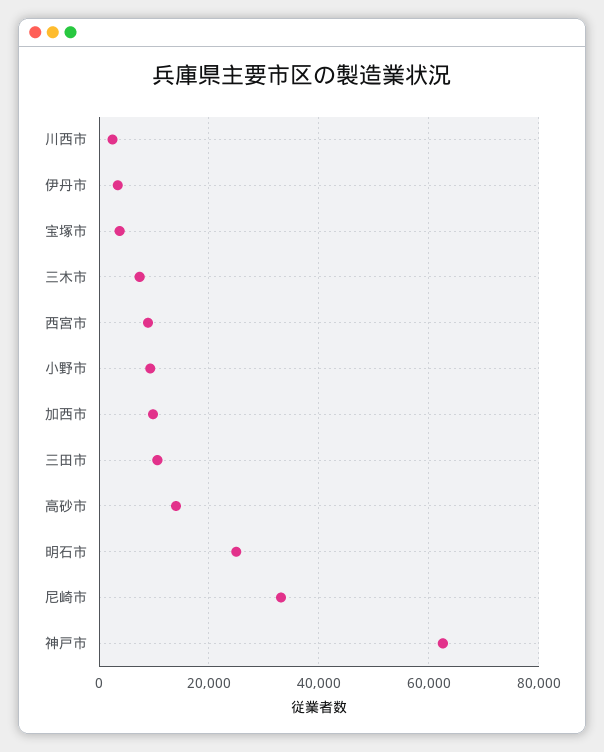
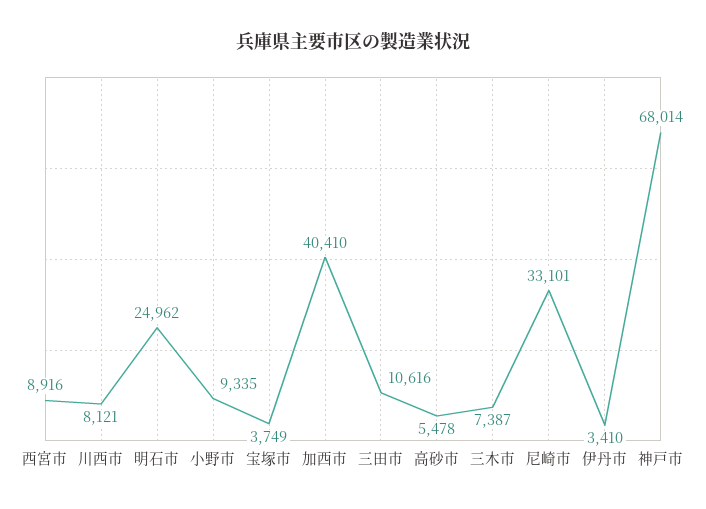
  {
-   "川西市": 2000,
+   "川西市": 8121,
    "伊丹市": 3410,
    "宝塚市": 3749,
    "三木市": 7387,
    "西宮市": 8916,
    "小野市": 9335,
-   "加西市": 10000,
+   "加西市": 40410,
    "三田市": 10616,
-   "高砂市": 14000,
+   "高砂市": 5478,
    "明石市": 24962,
    "尼崎市": 33101,
-   "神戸市": 62000
+   "神戸市": 68014
  }

